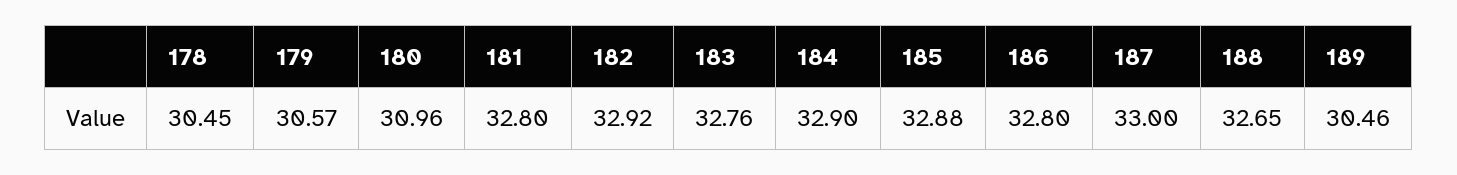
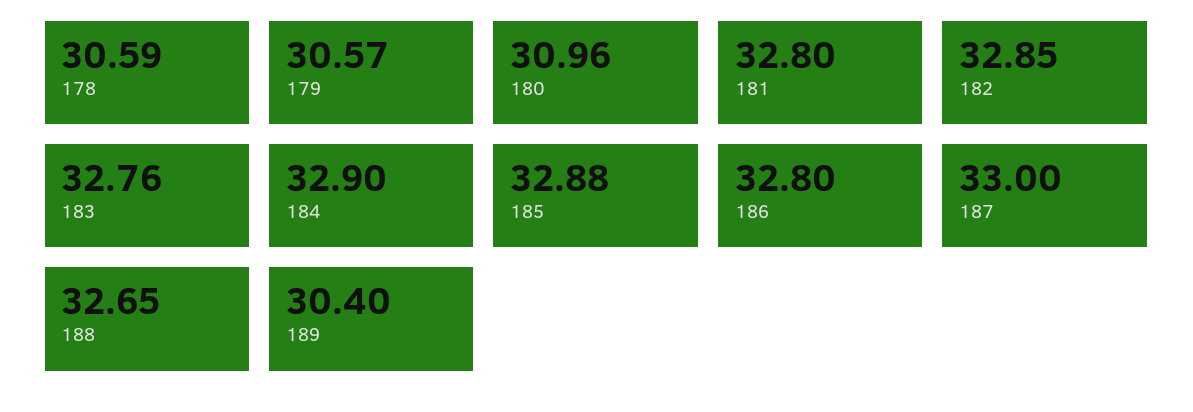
  {
-   "178": 30.45,
+   "178": 30.59,
    "179": 30.57,
    "180": 30.96,
    "181": 32.8,
-   "182": 32.92,
+   "182": 32.85,
    "183": 32.76,
    "184": 32.9,
    "185": 32.88,
    "186": 32.8,
    "187": 33,
    "188": 32.65,
-   "189": 30.46
+   "189": 30.4
  }

